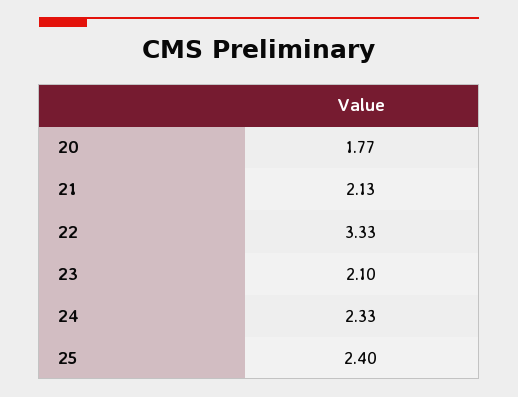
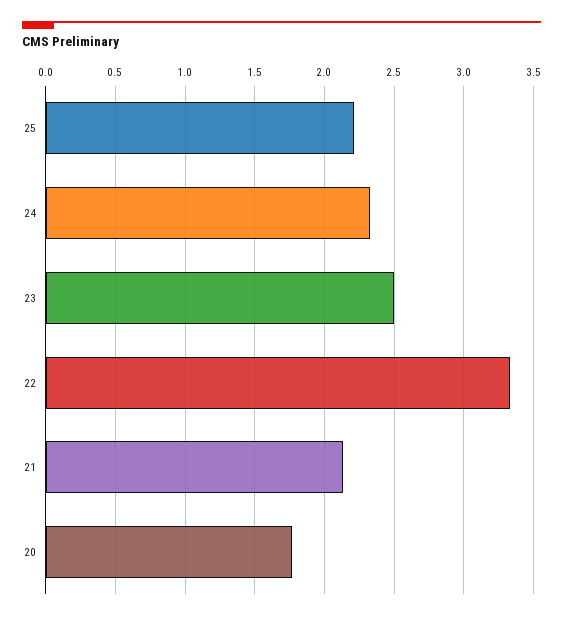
  {
    "20": 1.77,
    "21": 2.13,
    "22": 3.33,
-   "23": 2.1,
+   "23": 2.5,
    "24": 2.33,
-   "25": 2.4
+   "25": 2.2
  }

